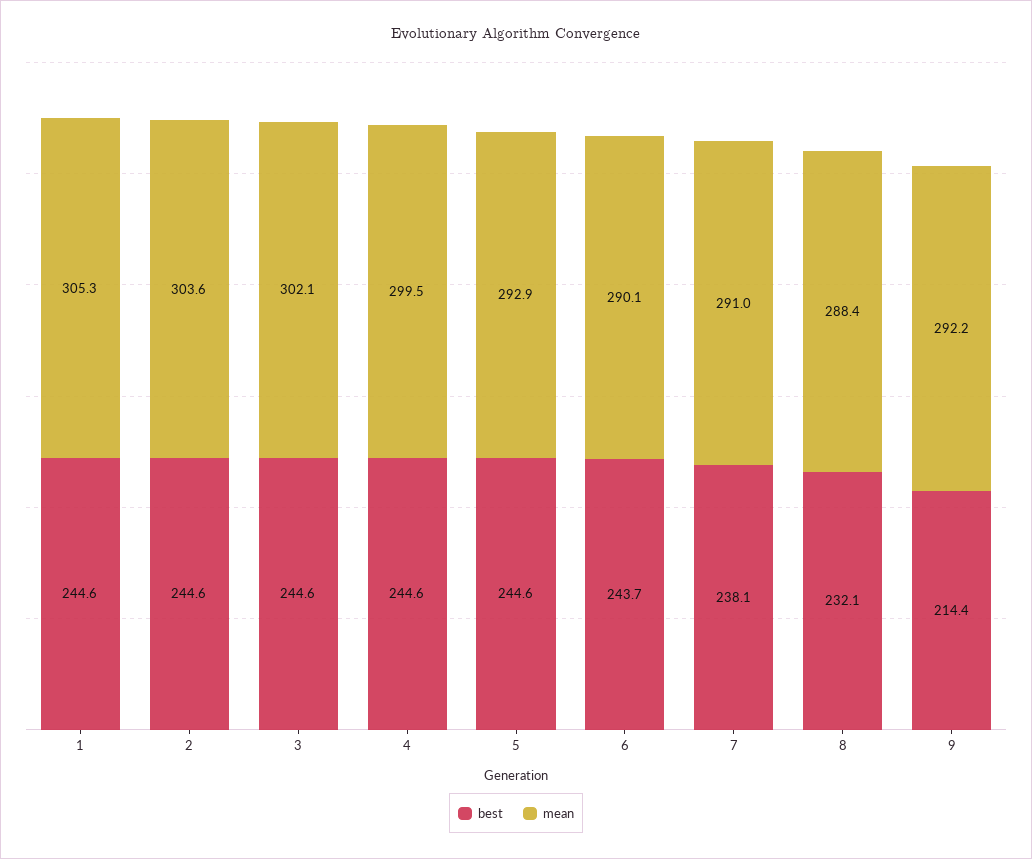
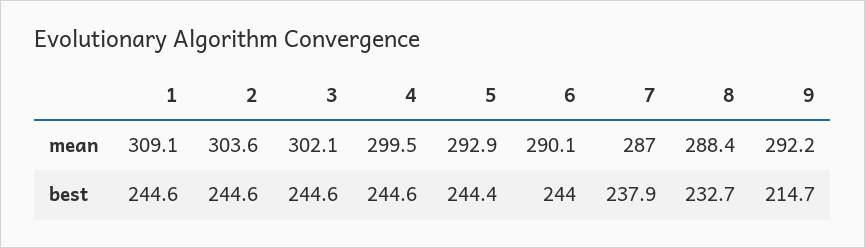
  {
    "best": {
      "1": 244.6,
      "2": 244.6,
      "3": 244.6,
      "4": 244.6,
-     "5": 244.6,
+     "5": 244.4,
-     "6": 243.7,
+     "6": 244,
-     "7": 238.1,
+     "7": 237.9,
-     "8": 232.1,
+     "8": 232.7,
-     "9": 214.4
+     "9": 214.7
    },
    "mean": {
-     "1": 305.3,
+     "1": 309.1,
      "2": 303.6,
      "3": 302.1,
      "4": 299.5,
      "5": 292.9,
      "6": 290.1,
-     "7": 291,
+     "7": 287,
      "8": 288.4,
      "9": 292.2
    }
  }

